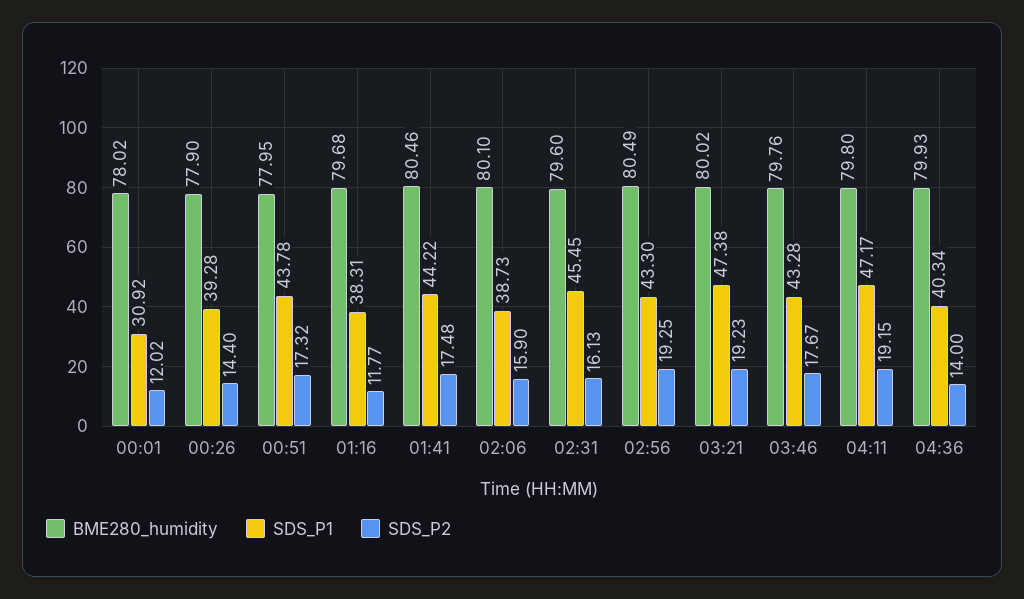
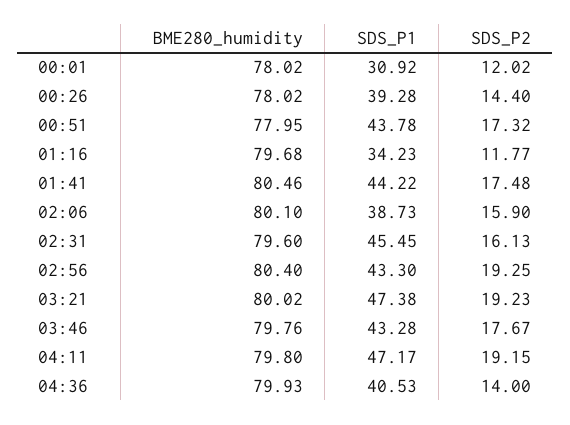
  {
    "BME280_humidity": {
      "00:01": 78.02,
-     "00:26": 77.9,
+     "00:26": 78.02,
      "00:51": 77.95,
      "01:16": 79.68,
      "01:41": 80.46,
      "02:06": 80.1,
      "02:31": 79.6,
-     "02:56": 80.49,
+     "02:56": 80.4,
      "03:21": 80.02,
      "03:46": 79.76,
      "04:11": 79.8,
      "04:36": 79.93
    },
    "SDS_P1": {
      "00:01": 30.92,
      "00:26": 39.28,
      "00:51": 43.78,
-     "01:16": 38.31,
+     "01:16": 34.23,
      "01:41": 44.22,
      "02:06": 38.73,
      "02:31": 45.45,
      "02:56": 43.3,
      "03:21": 47.38,
      "03:46": 43.28,
      "04:11": 47.17,
-     "04:36": 40.34
+     "04:36": 40.53
    },
    "SDS_P2": {
      "00:01": 12.02,
      "00:26": 14.4,
      "00:51": 17.32,
      "01:16": 11.77,
      "01:41": 17.48,
      "02:06": 15.9,
      "02:31": 16.13,
      "02:56": 19.25,
      "03:21": 19.23,
      "03:46": 17.67,
      "04:11": 19.15,
      "04:36": 14
    }
  }

